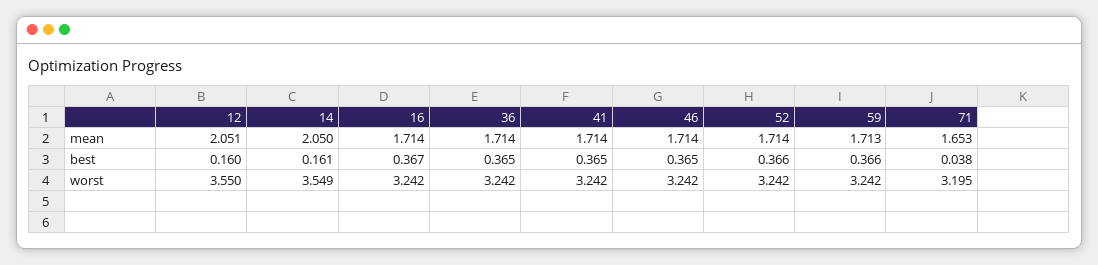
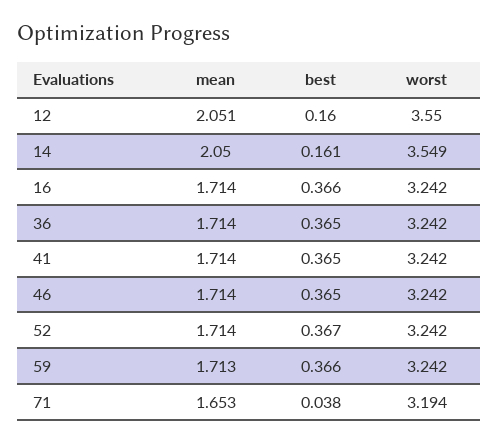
  {
    "12": {
      "mean": 2.051,
      "best": 0.16,
      "worst": 3.55
    },
    "14": {
      "mean": 2.05,
      "best": 0.161,
      "worst": 3.549
    },
    "16": {
      "mean": 1.714,
-     "best": 0.367,
+     "best": 0.366,
      "worst": 3.242
    },
    "36": {
      "mean": 1.714,
      "best": 0.365,
      "worst": 3.242
    },
    "41": {
      "mean": 1.714,
      "best": 0.365,
      "worst": 3.242
    },
    "46": {
      "mean": 1.714,
      "best": 0.365,
      "worst": 3.242
    },
    "52": {
      "mean": 1.714,
-     "best": 0.366,
+     "best": 0.367,
      "worst": 3.242
    },
    "59": {
      "mean": 1.713,
      "best": 0.366,
      "worst": 3.242
    },
    "71": {
      "mean": 1.653,
      "best": 0.038,
-     "worst": 3.195
+     "worst": 3.194
    }
  }

